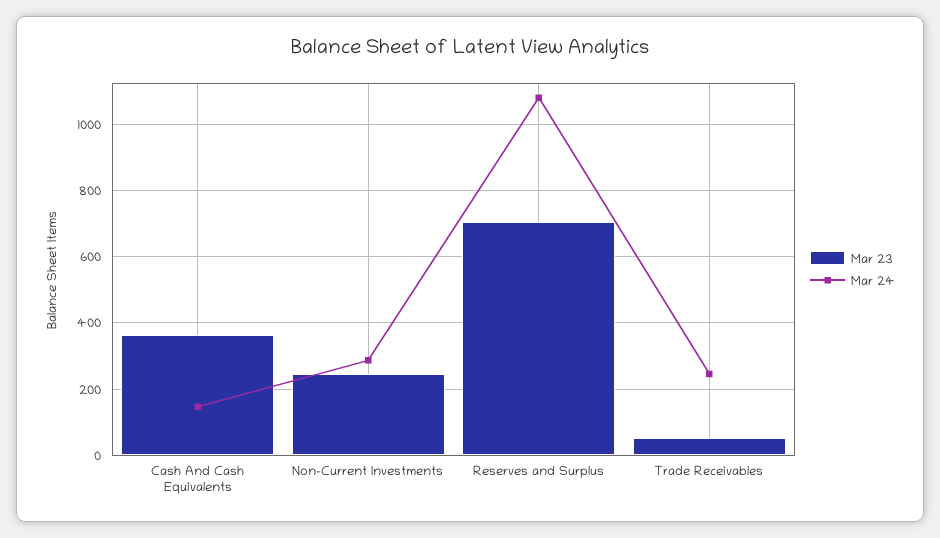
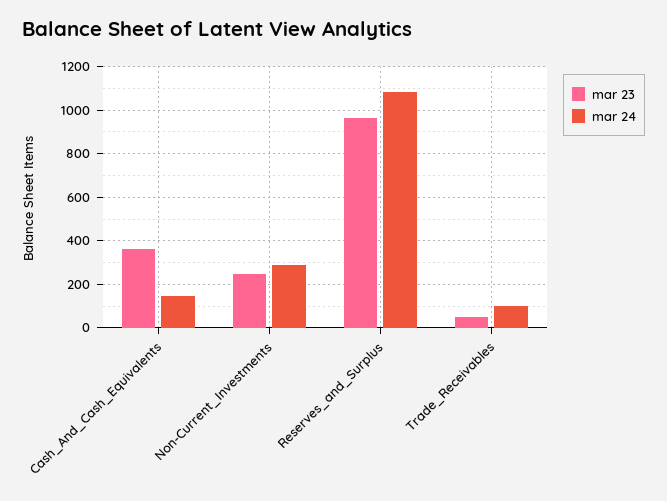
  {
    "Mar 23": {
      "Cash And Cash Equivalents": 360,
      "Non-Current Investments": 240,
-     "Reserves and Surplus": 700,
+     "Reserves and Surplus": 950,
      "Trade Receivables": 60
    },
    "Mar 24": {
      "Cash And Cash Equivalents": 140,
      "Non-Current Investments": 280,
      "Reserves and Surplus": 1080,
-     "Trade Receivables": 240
+     "Trade Receivables": 100
    }
  }

